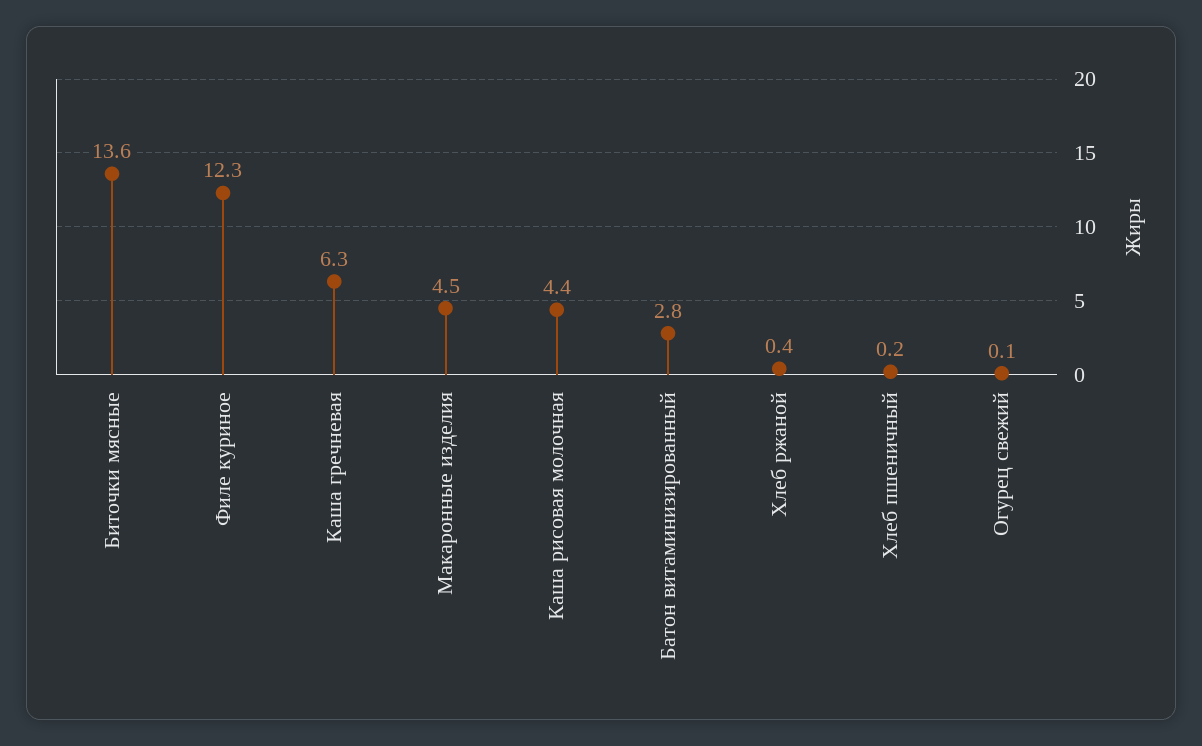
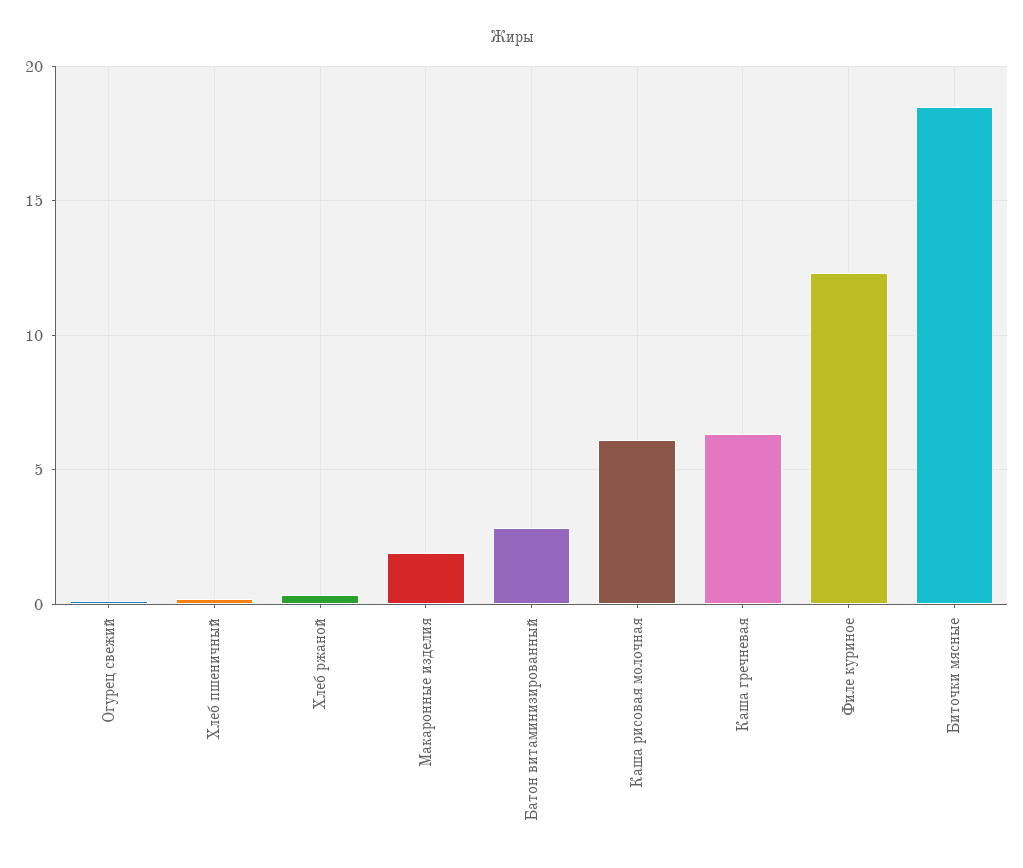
  {
-   "Биточки мясные": 13.6,
+   "Биточки мясные": 18.5,
    "Филе куриное": 12.3,
    "Каша гречневая": 6.3,
-   "Макаронные изделия": 4.5,
+   "Макаронные изделия": 2,
-   "Каша рисовая молочная": 4.4,
+   "Каша рисовая молочная": 6,
    "Батон витаминизированный": 2.8,
    "Хлеб ржаной": 0.4,
    "Хлеб пшеничный": 0.2,
    "Огурец свежий": 0.1
  }

